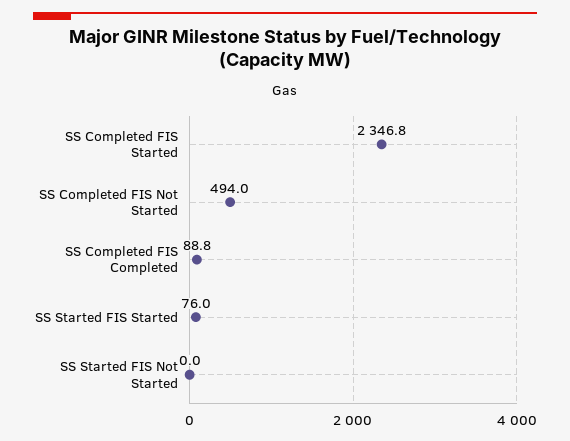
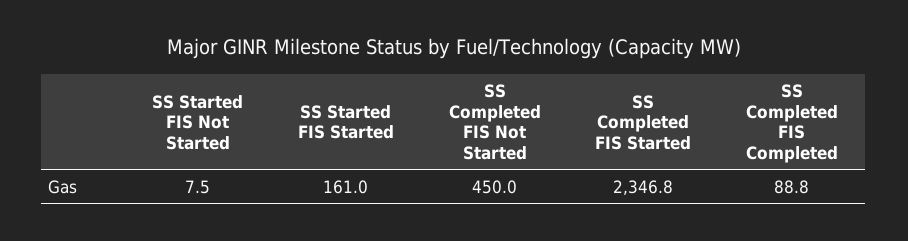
  {
    "SS Completed FIS Started": 2346.8,
-   "SS Completed FIS Not Started": 494,
+   "SS Completed FIS Not Started": 450,
    "SS Completed FIS Completed": 88.8,
-   "SS Started FIS Started": 76,
+   "SS Started FIS Started": 161,
-   "SS Started FIS Not Started": 0
+   "SS Started FIS Not Started": 7.5
  }

